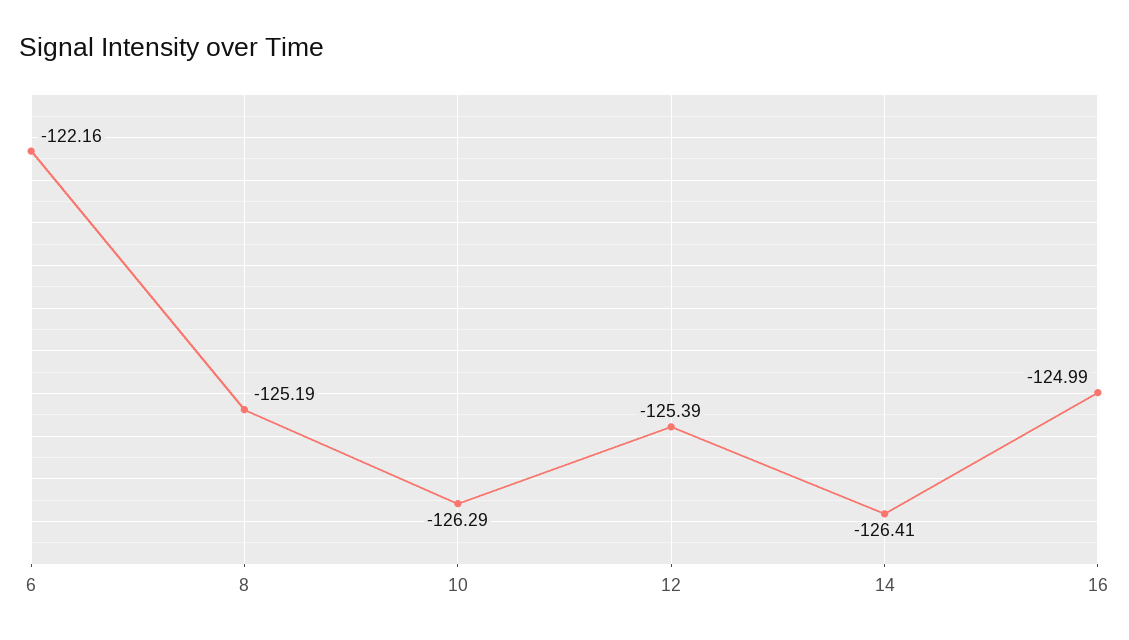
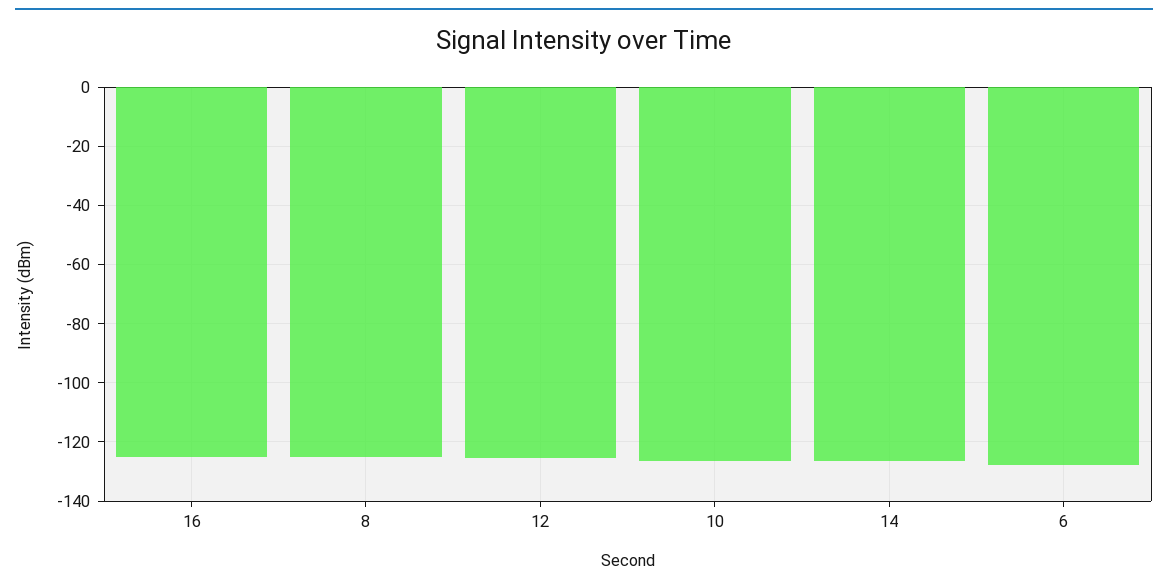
  {
-   "6": -122.16,
+   "6": -127.5,
    "8": -125.19,
    "10": -126.29,
    "12": -125.39,
    "14": -126.41,
    "16": -124.99
  }

